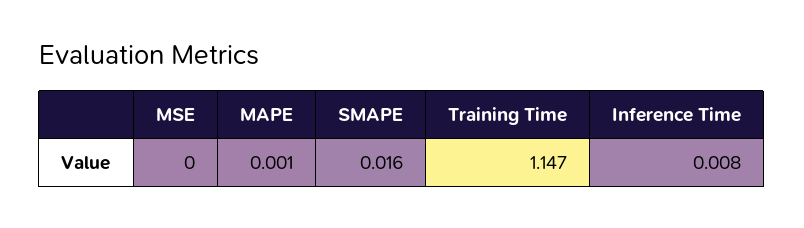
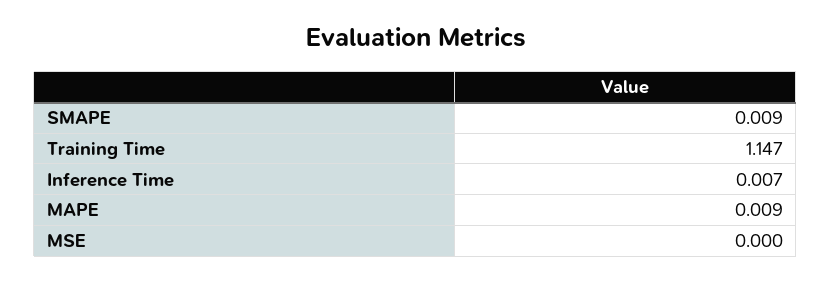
  {
    "MSE": 0,
-   "MAPE": 0.001,
+   "MAPE": 0.009,
-   "SMAPE": 0.016,
+   "SMAPE": 0.009,
    "Training Time": 1.147,
-   "Inference Time": 0.008
+   "Inference Time": 0.007
  }

